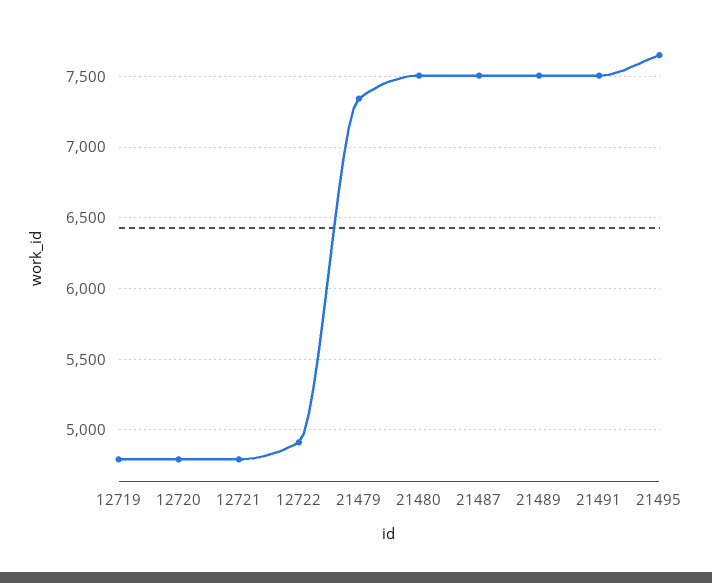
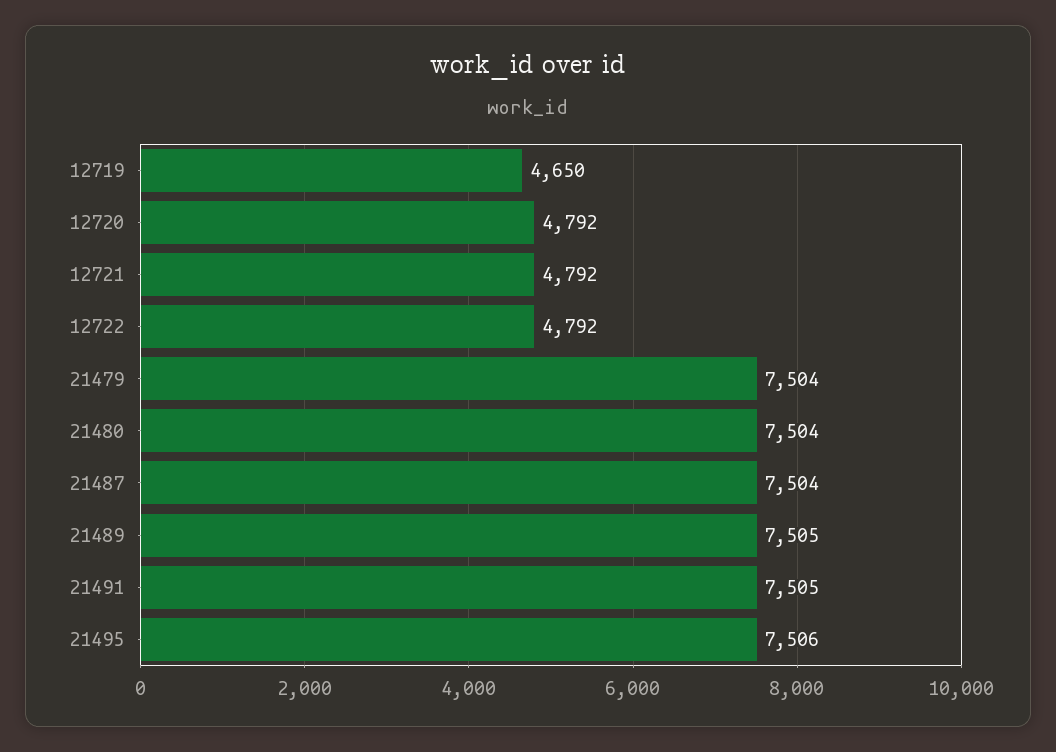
  {
-   "12719": 4800,
+   "12719": 4650,
    "12720": 4792,
    "12721": 4792,
-   "12722": 4900,
+   "12722": 4792,
-   "21479": 7350,
+   "21479": 7504,
    "21480": 7504,
    "21487": 7504,
    "21489": 7505,
    "21491": 7505,
-   "21495": 7650
+   "21495": 7506
  }

